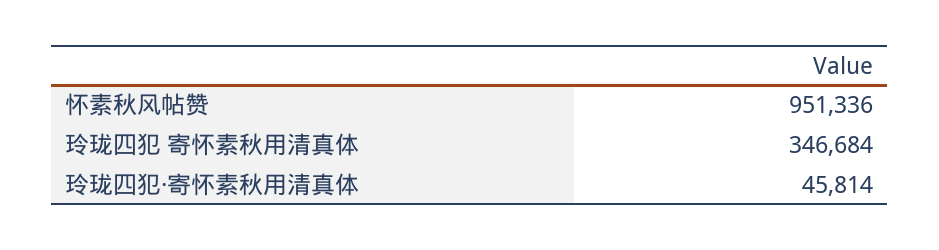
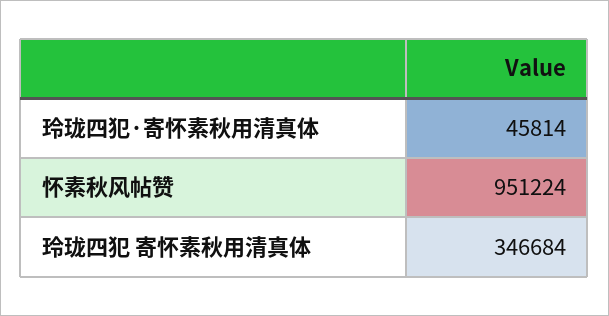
  {
-   "怀素秋风帖赞": 951336,
+   "怀素秋风帖赞": 951224,
    "玲珑四犯 寄怀素秋用清真体": 346684,
    "玲珑四犯·寄怀素秋用清真体": 45814
  }

